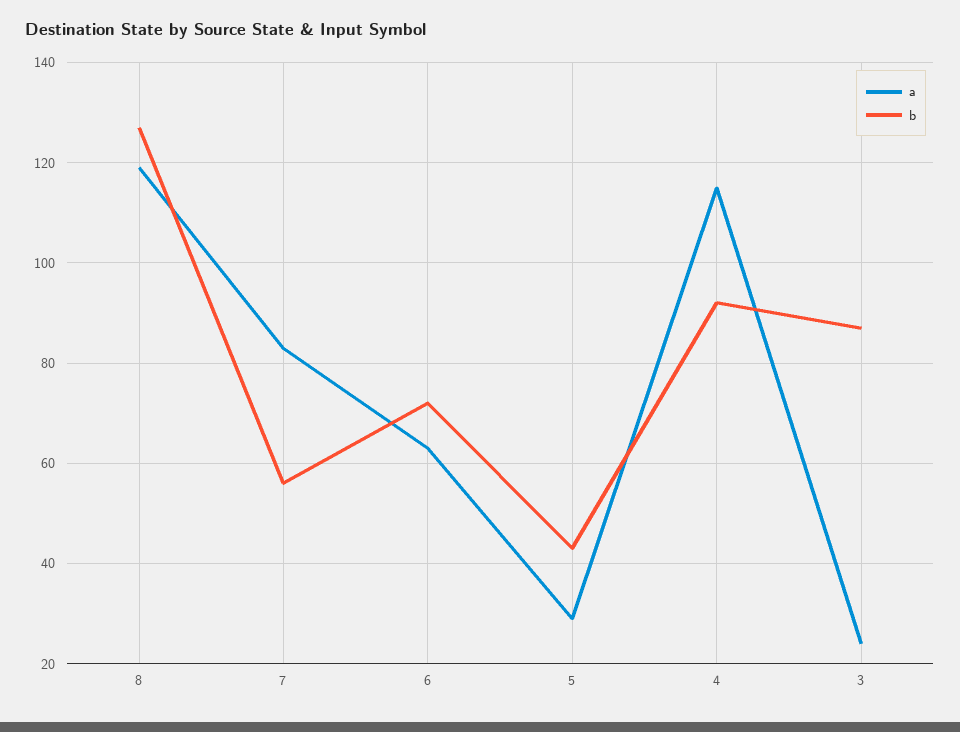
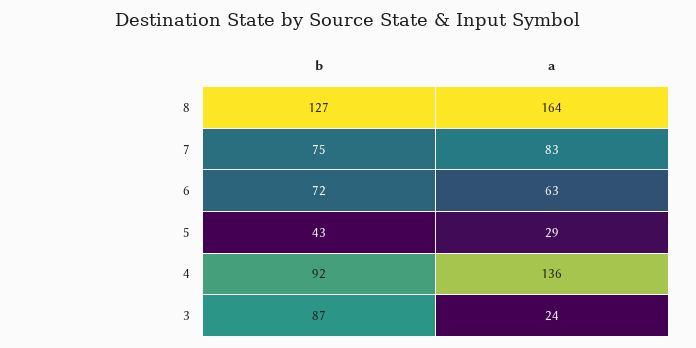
  {
    "a": {
-     "8": 120,
+     "8": 164,
      "7": 83,
      "6": 63,
      "5": 29,
-     "4": 115,
+     "4": 136,
      "3": 24
    },
    "b": {
      "8": 127,
-     "7": 55,
+     "7": 75,
      "6": 72,
      "5": 43,
      "4": 92,
      "3": 87
    }
  }

